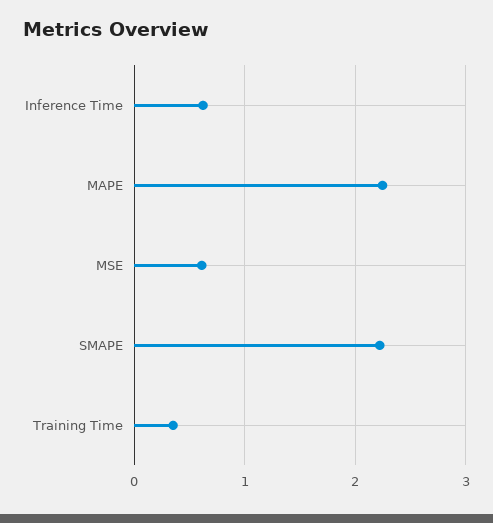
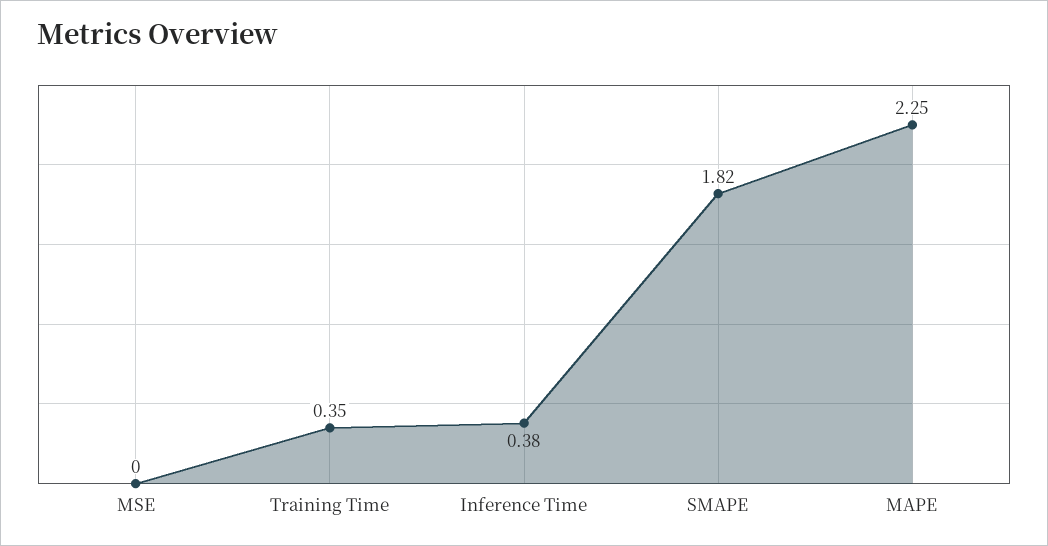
  {
-   "Inference Time": 0.6,
+   "Inference Time": 0.38,
    "MAPE": 2.25,
-   "MSE": 0.6,
+   "MSE": 0,
-   "SMAPE": 2.2,
+   "SMAPE": 1.82,
    "Training Time": 0.35
  }

